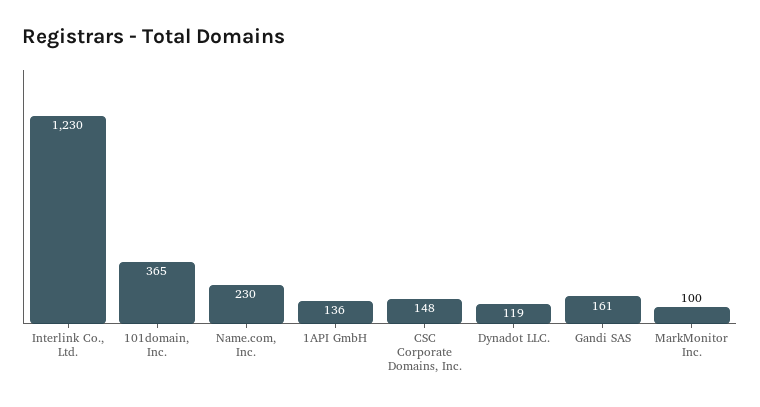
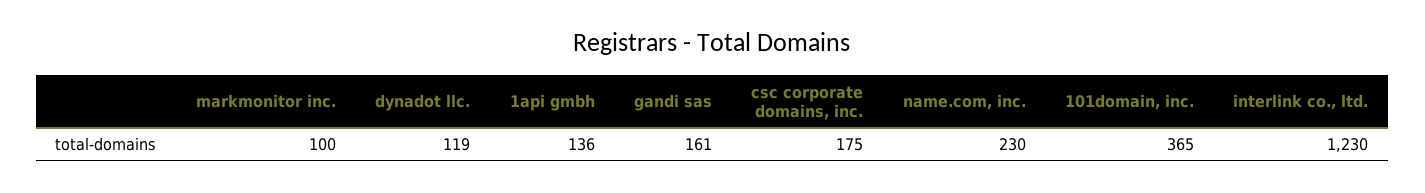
  {
    "Interlink Co., Ltd.": 1230,
    "101domain, Inc.": 365,
    "Name.com, Inc.": 230,
    "1API GmbH": 136,
-   "CSC Corporate Domains, Inc.": 148,
+   "CSC Corporate Domains, Inc.": 175,
    "Dynadot LLC.": 119,
    "Gandi SAS": 161,
    "MarkMonitor Inc.": 100
  }

